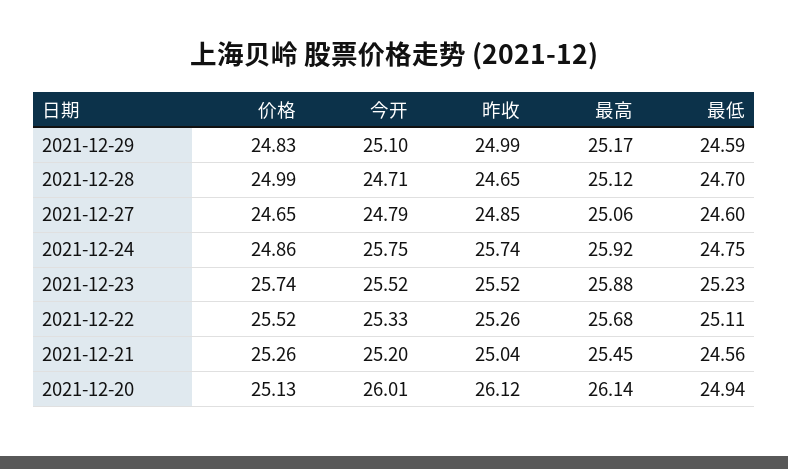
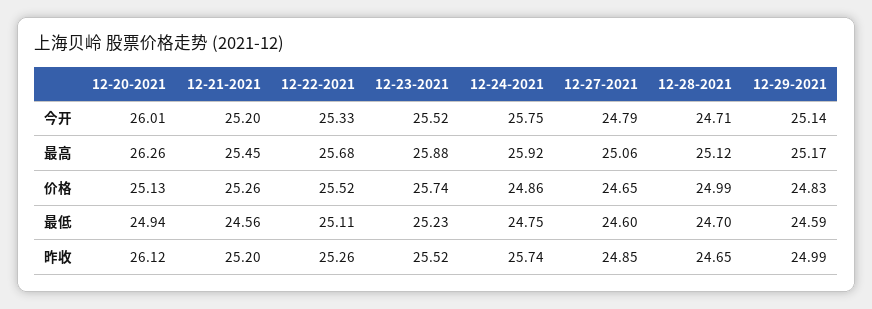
  {
    "价格": {
      "2021-12-29": 24.83,
      "2021-12-28": 24.99,
      "2021-12-27": 24.65,
      "2021-12-24": 24.86,
      "2021-12-23": 25.74,
      "2021-12-22": 25.52,
      "2021-12-21": 25.26,
      "2021-12-20": 25.13
    },
    "今开": {
-     "2021-12-29": 25.1,
+     "2021-12-29": 25.14,
      "2021-12-28": 24.71,
      "2021-12-27": 24.79,
      "2021-12-24": 25.75,
      "2021-12-23": 25.52,
      "2021-12-22": 25.33,
      "2021-12-21": 25.2,
      "2021-12-20": 26.01
    },
    "昨收": {
      "2021-12-29": 24.99,
      "2021-12-28": 24.65,
      "2021-12-27": 24.85,
      "2021-12-24": 25.74,
      "2021-12-23": 25.52,
      "2021-12-22": 25.26,
-     "2021-12-21": 25.04,
+     "2021-12-21": 25.2,
      "2021-12-20": 26.12
    },
    "最高": {
      "2021-12-29": 25.17,
      "2021-12-28": 25.12,
      "2021-12-27": 25.06,
      "2021-12-24": 25.92,
      "2021-12-23": 25.88,
      "2021-12-22": 25.68,
      "2021-12-21": 25.45,
-     "2021-12-20": 26.14
+     "2021-12-20": 26.26
    },
    "最低": {
      "2021-12-29": 24.59,
      "2021-12-28": 24.7,
      "2021-12-27": 24.6,
      "2021-12-24": 24.75,
      "2021-12-23": 25.23,
      "2021-12-22": 25.11,
      "2021-12-21": 24.56,
      "2021-12-20": 24.94
    }
  }

